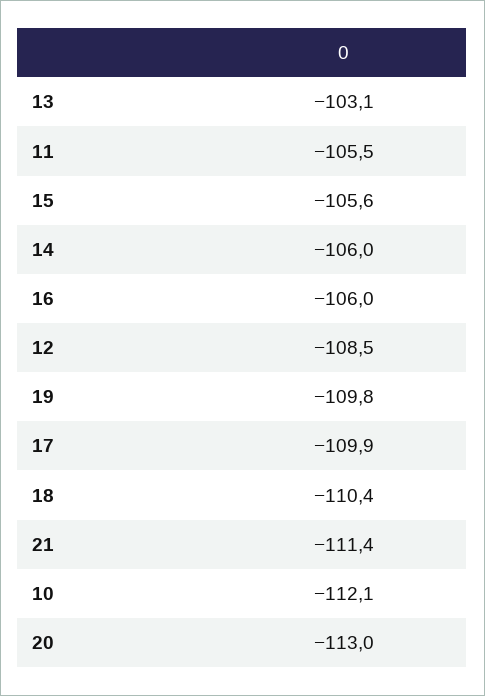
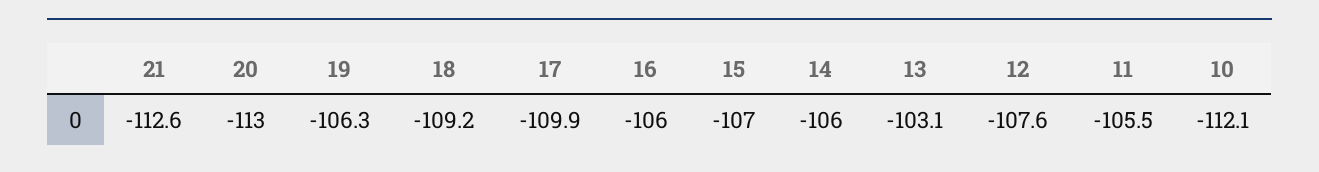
  {
    "13": -103.1,
    "11": -105.5,
-   "15": -105.6,
+   "15": -107,
    "14": -106,
    "16": -106,
-   "12": -108.5,
+   "12": -107.6,
-   "19": -109.8,
+   "19": -106.3,
    "17": -109.9,
-   "18": -110.4,
+   "18": -109.2,
-   "21": -111.4,
+   "21": -112.6,
    "10": -112.1,
    "20": -113
  }

